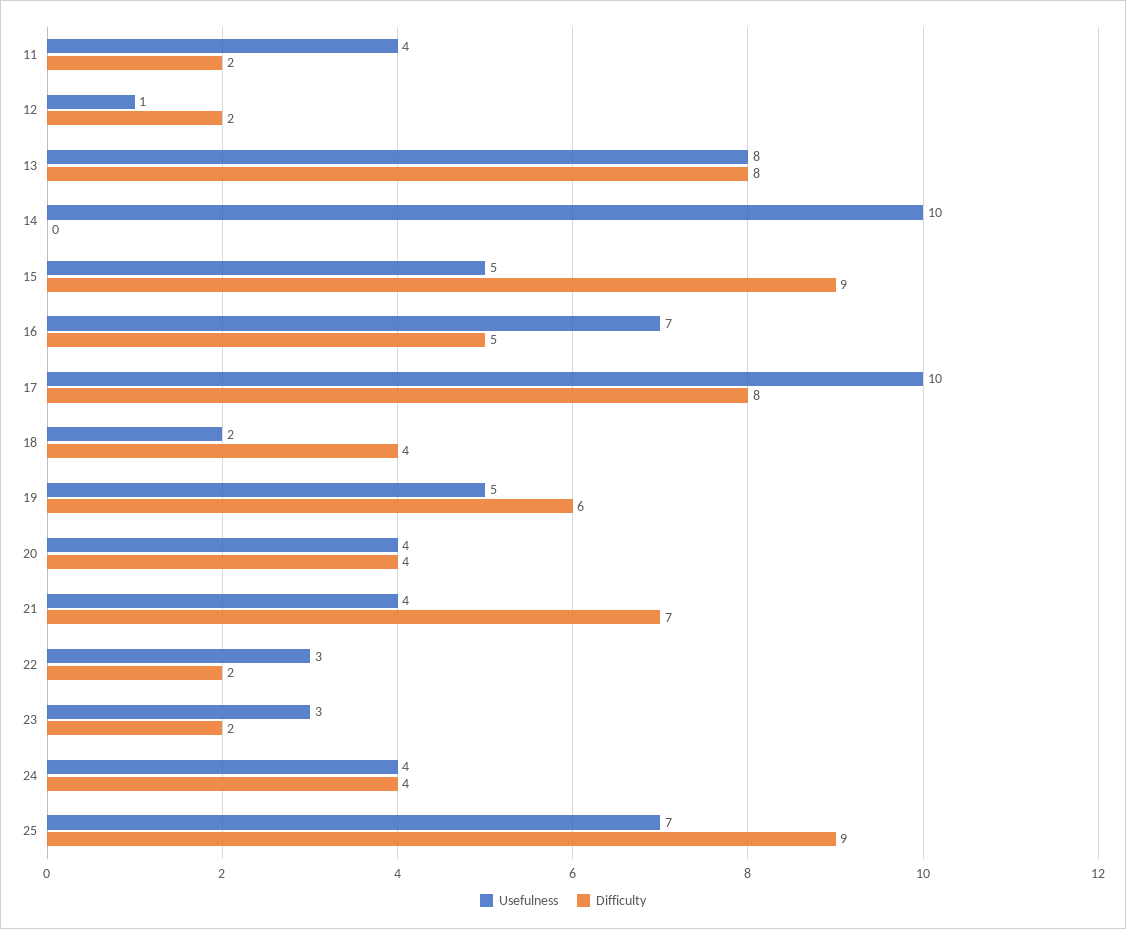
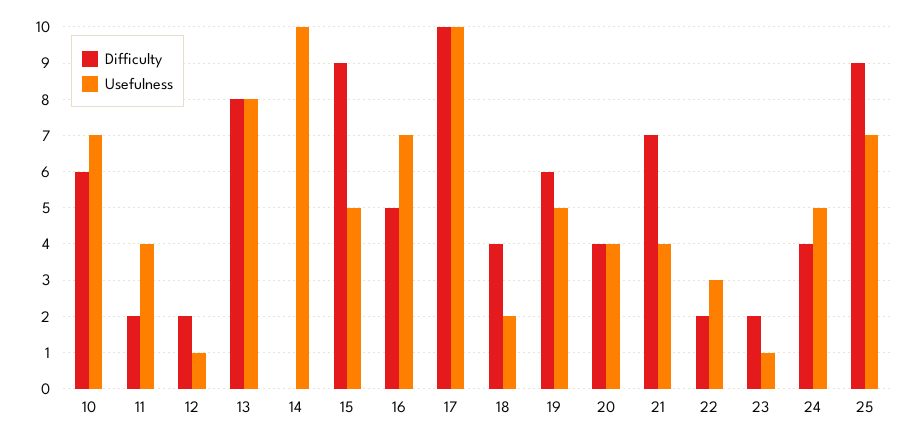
  {
    "Usefulness": {
      "11": 4,
      "12": 1,
      "13": 8,
      "14": 10,
      "15": 5,
      "16": 7,
      "17": 10,
      "18": 2,
      "19": 5,
      "20": 4,
      "21": 4,
      "22": 3,
-     "23": 3,
+     "23": 1,
-     "24": 4,
+     "24": 5,
-     "25": 7
+     "25": 7,
+     "10": 7
    },
    "Difficulty": {
      "11": 2,
      "12": 2,
      "13": 8,
      "14": 0,
      "15": 9,
      "16": 5,
-     "17": 8,
+     "17": 10,
      "18": 4,
      "19": 6,
      "20": 4,
      "21": 7,
      "22": 2,
      "23": 2,
      "24": 4,
-     "25": 9
+     "25": 9,
+     "10": 6
    }
  }

